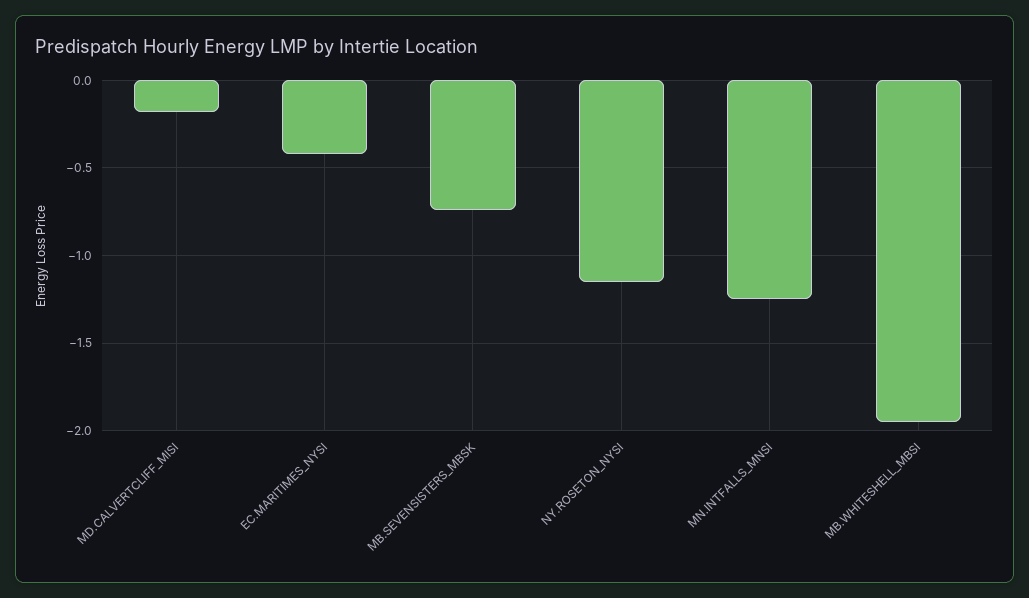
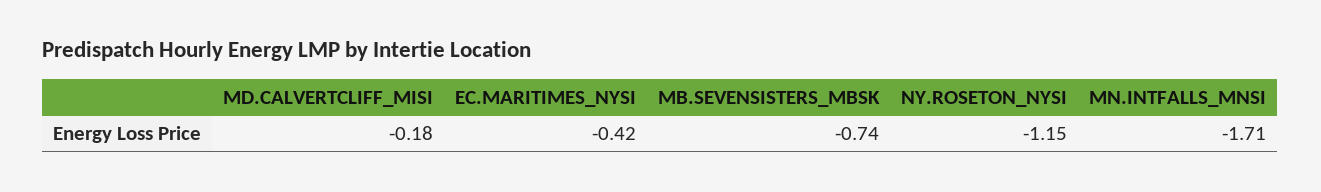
  {
    "MD.CALVERTCLIFF_MISI": -0.18,
    "EC.MARITIMES_NYSI": -0.42,
    "MB.SEVENSISTERS_MBSK": -0.74,
    "NY.ROSETON_NYSI": -1.15,
-   "MN.INTFALLS_MNSI": -1.25,
+   "MN.INTFALLS_MNSI": -1.71
-   "MB.WHITESHELL_MBSI": -1.95
  }

